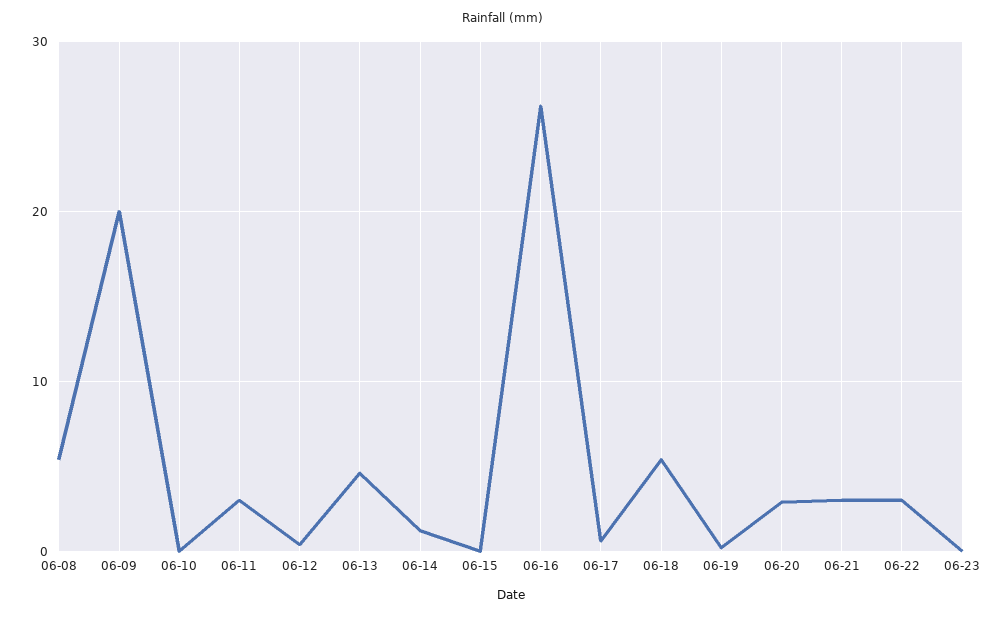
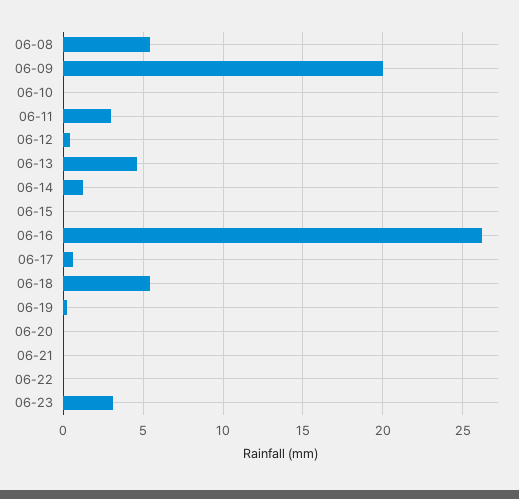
  {
    "06-08": 5.5,
    "06-09": 20,
    "06-10": 0,
    "06-11": 3,
    "06-12": 0.5,
    "06-13": 4.5,
    "06-14": 1,
    "06-15": 0,
    "06-16": 26,
    "06-17": 0.5,
    "06-18": 5.5,
    "06-19": 0,
-   "06-20": 3,
+   "06-20": 0,
-   "06-21": 3,
+   "06-21": 0,
-   "06-22": 3,
+   "06-22": 0,
-   "06-23": 0
+   "06-23": 3
  }

